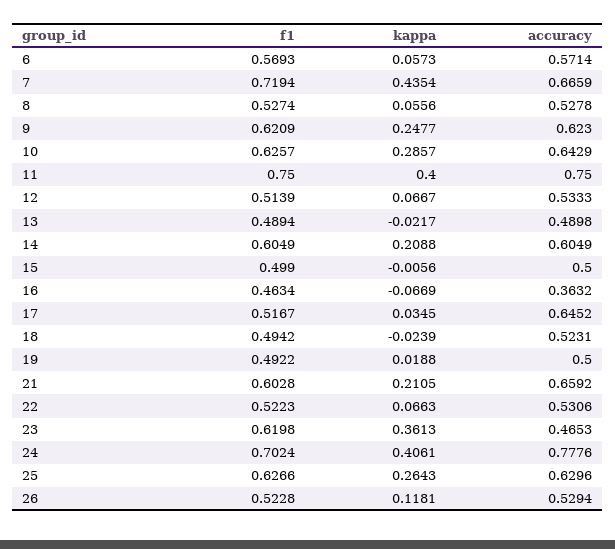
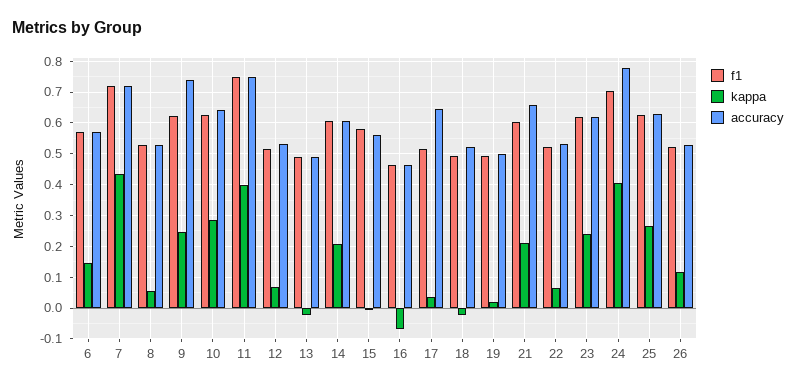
  {
    "f1": {
      "6": 0.5693,
      "7": 0.7194,
      "8": 0.5274,
      "9": 0.6209,
      "10": 0.6257,
      "11": 0.75,
      "12": 0.5139,
      "13": 0.4894,
      "14": 0.6049,
-     "15": 0.499,
+     "15": 0.58,
      "16": 0.4634,
      "17": 0.5167,
      "18": 0.4942,
      "19": 0.4922,
      "21": 0.6028,
      "22": 0.5223,
      "23": 0.6198,
      "24": 0.7024,
      "25": 0.6266,
      "26": 0.5228
    },
    "kappa": {
-     "6": 0.0573,
+     "6": 0.14,
      "7": 0.4354,
      "8": 0.0556,
      "9": 0.2477,
      "10": 0.2857,
      "11": 0.4,
      "12": 0.0667,
      "13": -0.0217,
      "14": 0.2088,
      "15": -0.0056,
      "16": -0.0669,
      "17": 0.0345,
      "18": -0.0239,
      "19": 0.0188,
      "21": 0.2105,
      "22": 0.0663,
-     "23": 0.3613,
+     "23": 0.24,
      "24": 0.4061,
      "25": 0.2643,
      "26": 0.1181
    },
    "accuracy": {
      "6": 0.5714,
-     "7": 0.6659,
+     "7": 0.72,
      "8": 0.5278,
-     "9": 0.623,
+     "9": 0.74,
      "10": 0.6429,
      "11": 0.75,
      "12": 0.5333,
      "13": 0.4898,
      "14": 0.6049,
-     "15": 0.5,
+     "15": 0.56,
-     "16": 0.3632,
+     "16": 0.46,
      "17": 0.6452,
      "18": 0.5231,
      "19": 0.5,
      "21": 0.6592,
      "22": 0.5306,
-     "23": 0.4653,
+     "23": 0.62,
      "24": 0.7776,
      "25": 0.6296,
      "26": 0.5294
    }
  }

